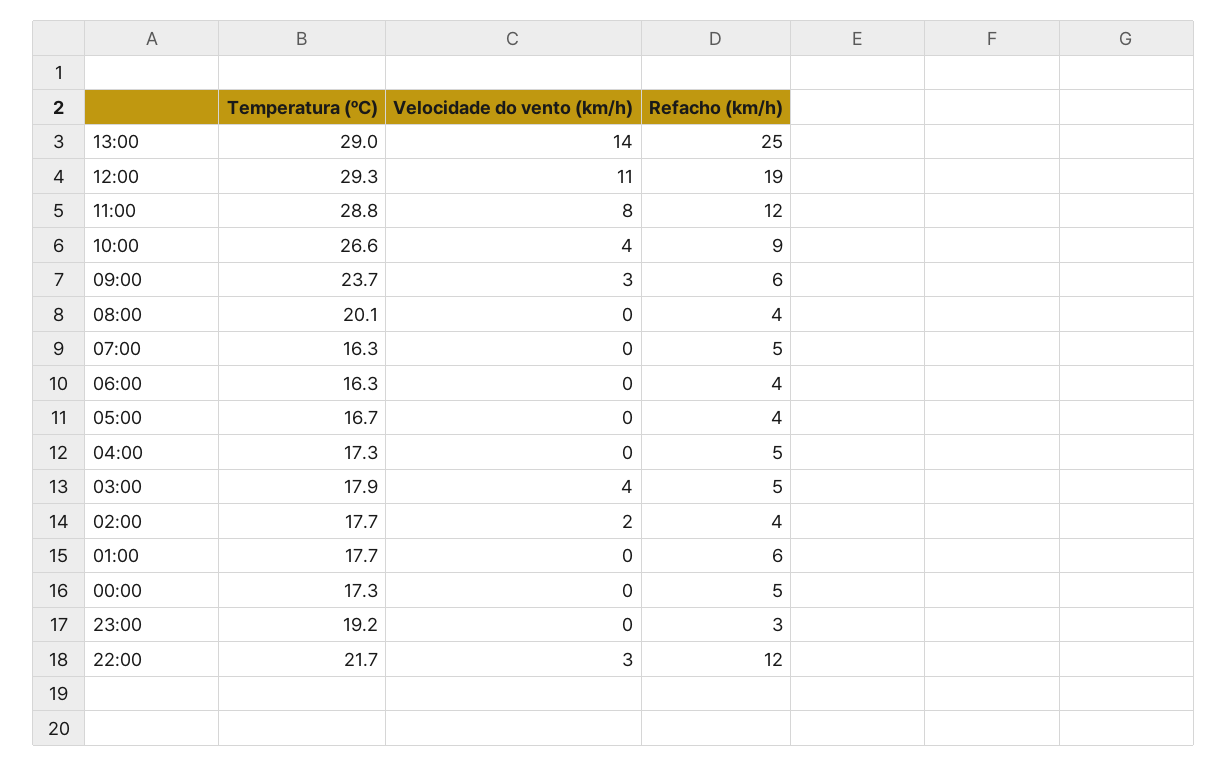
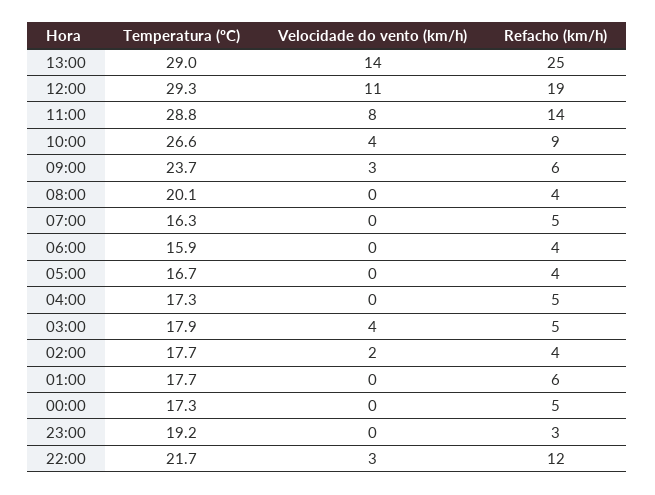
  {
    "Temperatura (ºC)": {
      "13:00": 29,
      "12:00": 29.3,
      "11:00": 28.8,
      "10:00": 26.6,
      "09:00": 23.7,
      "08:00": 20.1,
      "07:00": 16.3,
-     "06:00": 16.3,
+     "06:00": 15.9,
      "05:00": 16.7,
      "04:00": 17.3,
      "03:00": 17.9,
      "02:00": 17.7,
      "01:00": 17.7,
      "00:00": 17.3,
      "23:00": 19.2,
      "22:00": 21.7
    },
    "Velocidade do vento (km/h)": {
      "13:00": 14,
      "12:00": 11,
      "11:00": 8,
      "10:00": 4,
      "09:00": 3,
      "08:00": 0,
      "07:00": 0,
      "06:00": 0,
      "05:00": 0,
      "04:00": 0,
      "03:00": 4,
      "02:00": 2,
      "01:00": 0,
      "00:00": 0,
      "23:00": 0,
      "22:00": 3
    },
    "Refacho (km/h)": {
      "13:00": 25,
      "12:00": 19,
-     "11:00": 12,
+     "11:00": 14,
      "10:00": 9,
      "09:00": 6,
      "08:00": 4,
      "07:00": 5,
      "06:00": 4,
      "05:00": 4,
      "04:00": 5,
      "03:00": 5,
      "02:00": 4,
      "01:00": 6,
      "00:00": 5,
      "23:00": 3,
      "22:00": 12
    }
  }

